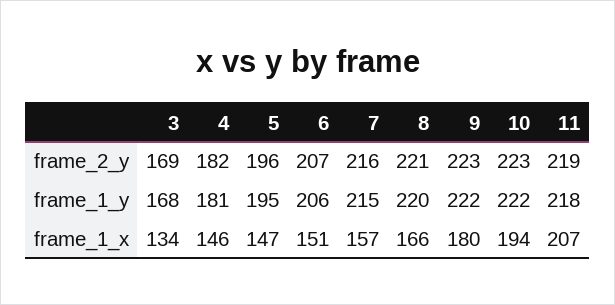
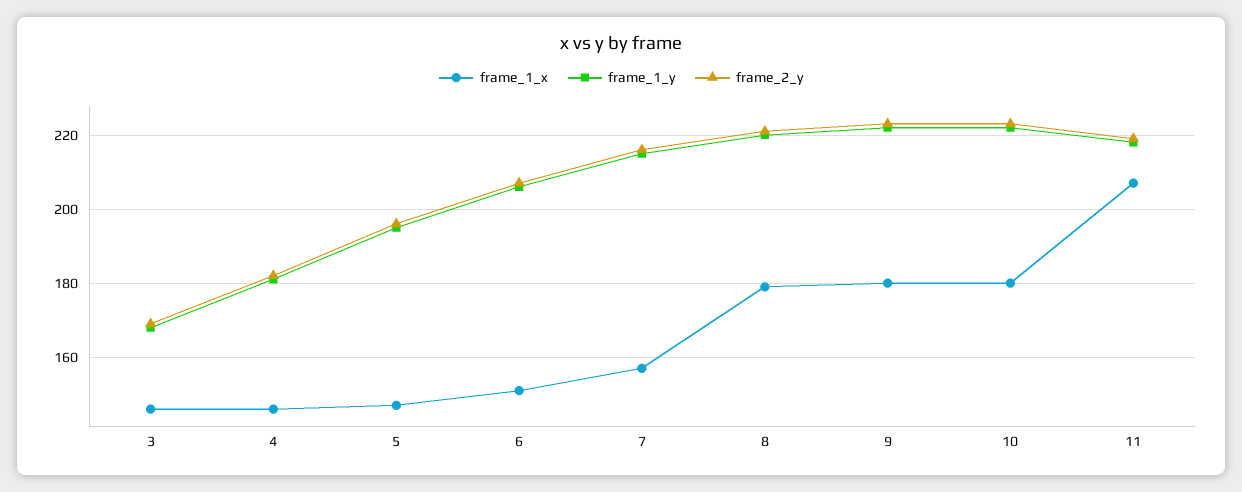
  {
    "frame_2_y": {
      "3": 169,
      "4": 182,
      "5": 196,
      "6": 207,
      "7": 216,
      "8": 221,
      "9": 223,
      "10": 223,
      "11": 219
    },
    "frame_1_y": {
      "3": 168,
      "4": 181,
      "5": 195,
      "6": 206,
      "7": 215,
      "8": 220,
      "9": 222,
      "10": 222,
      "11": 218
    },
    "frame_1_x": {
-     "3": 134,
+     "3": 145,
      "4": 146,
      "5": 147,
      "6": 151,
      "7": 157,
-     "8": 166,
+     "8": 180,
      "9": 180,
-     "10": 194,
+     "10": 180,
      "11": 207
    }
  }

